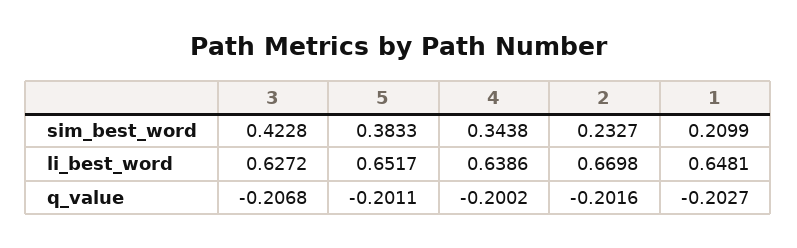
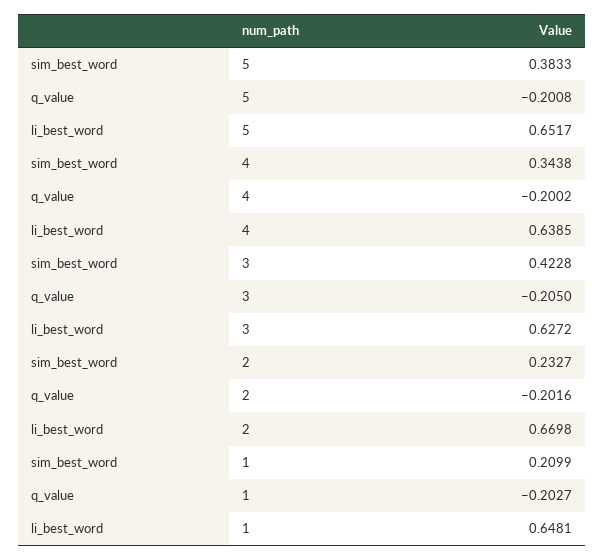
  {
    "3": {
      "sim_best_word": 0.4228,
      "li_best_word": 0.6272,
-     "q_value": -0.2068
+     "q_value": -0.205
    },
    "5": {
      "sim_best_word": 0.3833,
      "li_best_word": 0.6517,
-     "q_value": -0.2011
+     "q_value": -0.2008
    },
    "4": {
      "sim_best_word": 0.3438,
-     "li_best_word": 0.6386,
+     "li_best_word": 0.6385,
      "q_value": -0.2002
    },
    "2": {
      "sim_best_word": 0.2327,
      "li_best_word": 0.6698,
      "q_value": -0.2016
    },
    "1": {
      "sim_best_word": 0.2099,
      "li_best_word": 0.6481,
      "q_value": -0.2027
    }
  }

